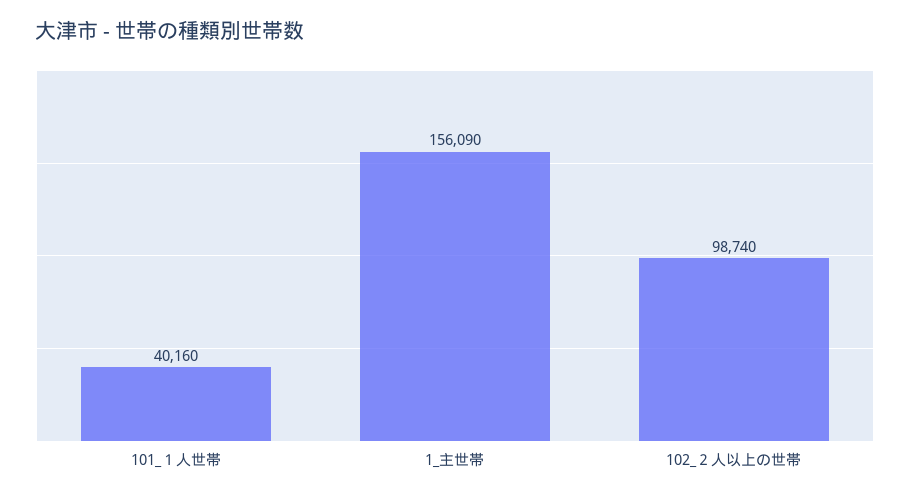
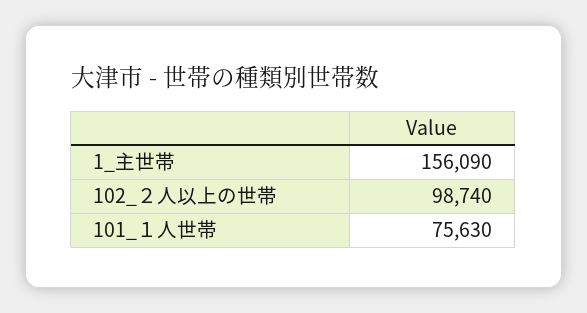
  {
-   "101_１人世帯": 40160,
+   "101_１人世帯": 75630,
    "1_主世帯": 156090,
    "102_２人以上の世帯": 98740
  }

